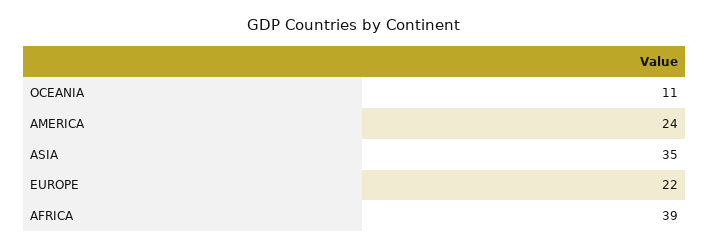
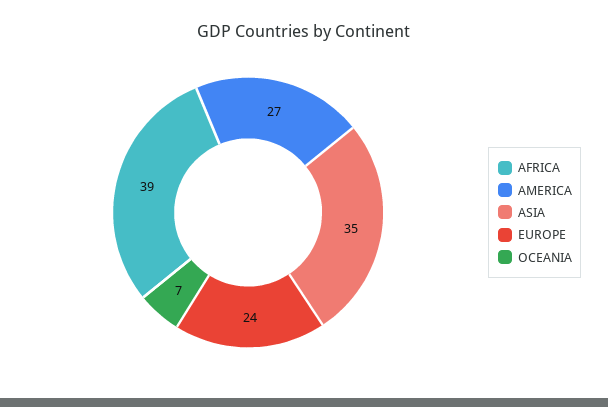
  {
-   "OCEANIA": 11,
+   "OCEANIA": 7,
-   "AMERICA": 24,
+   "AMERICA": 27,
    "ASIA": 35,
-   "EUROPE": 22,
+   "EUROPE": 24,
    "AFRICA": 39
  }

